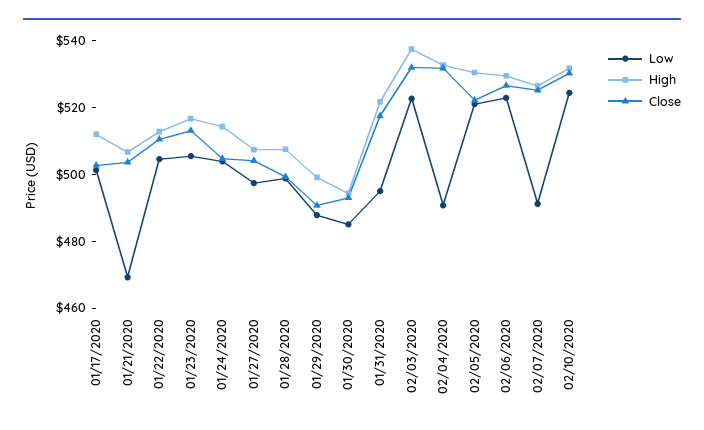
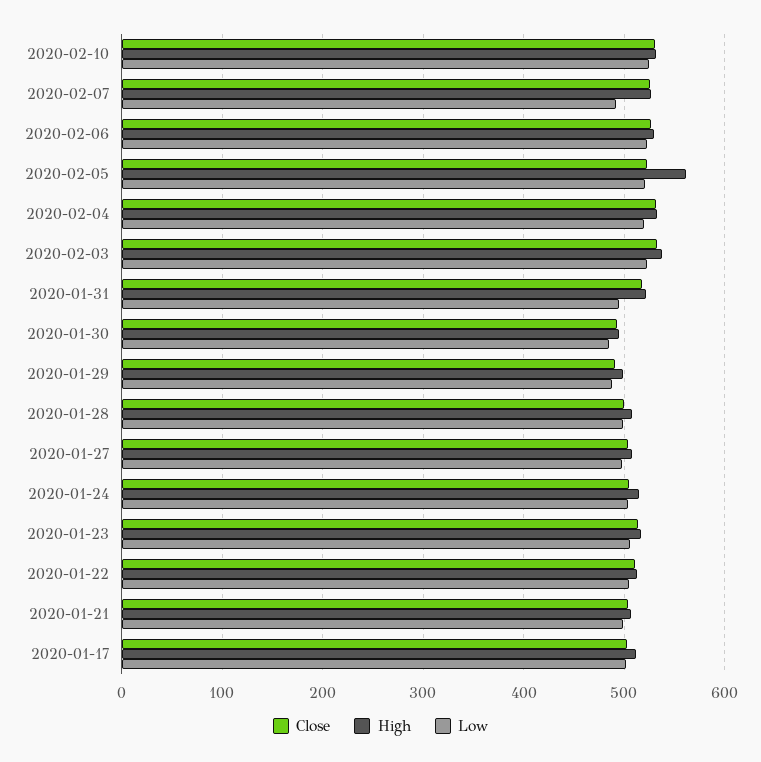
  {
    "Low": {
      "01/17/2020": 500,
-     "01/21/2020": 470,
+     "01/21/2020": 500,
      "01/22/2020": 505,
      "01/23/2020": 505,
      "01/24/2020": 505,
      "01/27/2020": 495,
      "01/28/2020": 500,
      "01/29/2020": 490,
      "01/30/2020": 485,
      "01/31/2020": 495,
      "02/03/2020": 525,
-     "02/04/2020": 490,
+     "02/04/2020": 520,
      "02/05/2020": 520,
      "02/06/2020": 525,
      "02/07/2020": 490,
      "02/10/2020": 525
    },
    "High": {
      "01/17/2020": 510,
      "01/21/2020": 505,
      "01/22/2020": 515,
      "01/23/2020": 515,
      "01/24/2020": 515,
      "01/27/2020": 505,
      "01/28/2020": 510,
      "01/29/2020": 500,
      "01/30/2020": 495,
      "01/31/2020": 520,
      "02/03/2020": 540,
      "02/04/2020": 535,
-     "02/05/2020": 530,
+     "02/05/2020": 560,
      "02/06/2020": 530,
      "02/07/2020": 525,
      "02/10/2020": 530
    },
    "Close": {
      "01/17/2020": 505,
      "01/21/2020": 505,
      "01/22/2020": 510,
      "01/23/2020": 515,
      "01/24/2020": 505,
      "01/27/2020": 505,
      "01/28/2020": 500,
      "01/29/2020": 490,
      "01/30/2020": 495,
      "01/31/2020": 520,
      "02/03/2020": 530,
      "02/04/2020": 530,
      "02/05/2020": 520,
      "02/06/2020": 525,
      "02/07/2020": 525,
      "02/10/2020": 530
    }
  }

